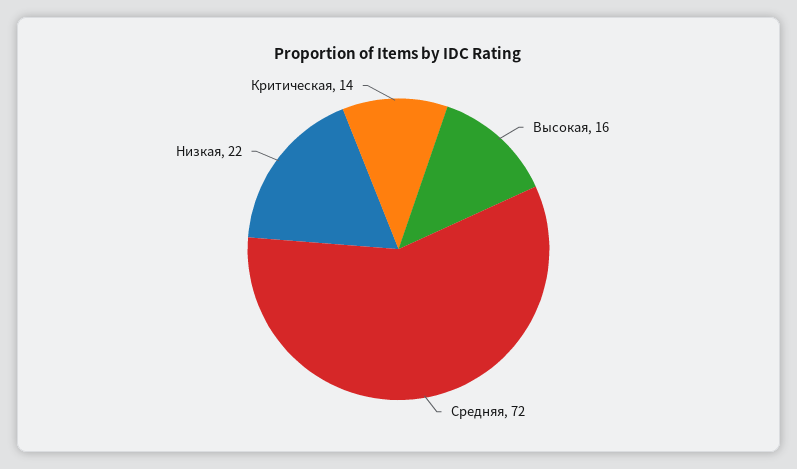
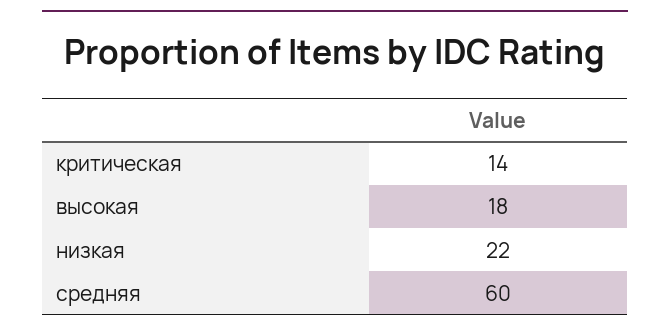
  {
-   "Высокая": 16,
+   "Высокая": 18,
-   "Средняя": 72,
+   "Средняя": 60,
    "Низкая": 22,
    "Критическая": 14
  }

